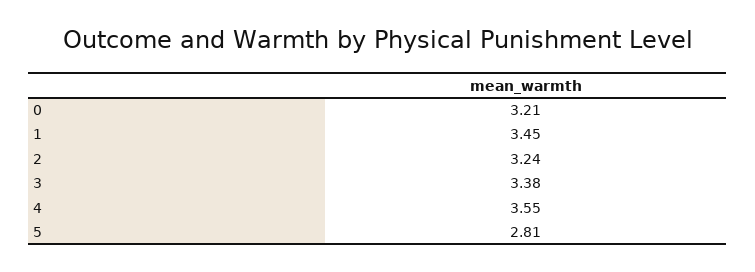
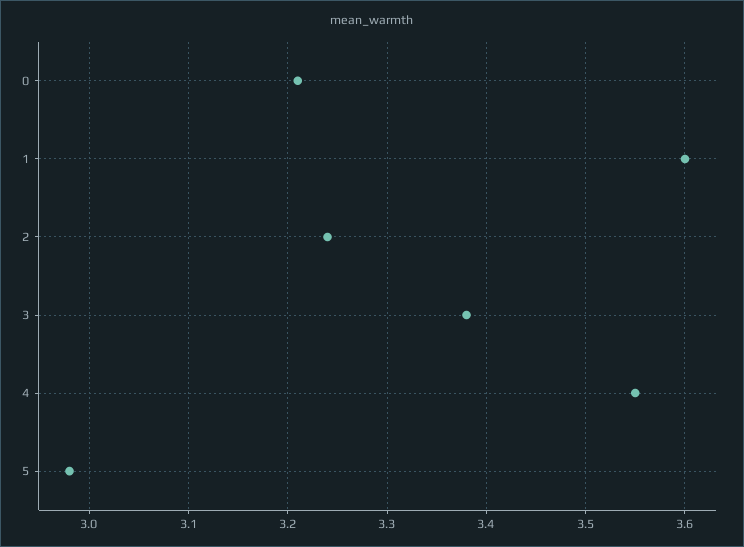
  {
    "0": 3.21,
-   "1": 3.45,
+   "1": 3.6,
    "2": 3.24,
    "3": 3.38,
    "4": 3.55,
-   "5": 2.81
+   "5": 2.98
  }

